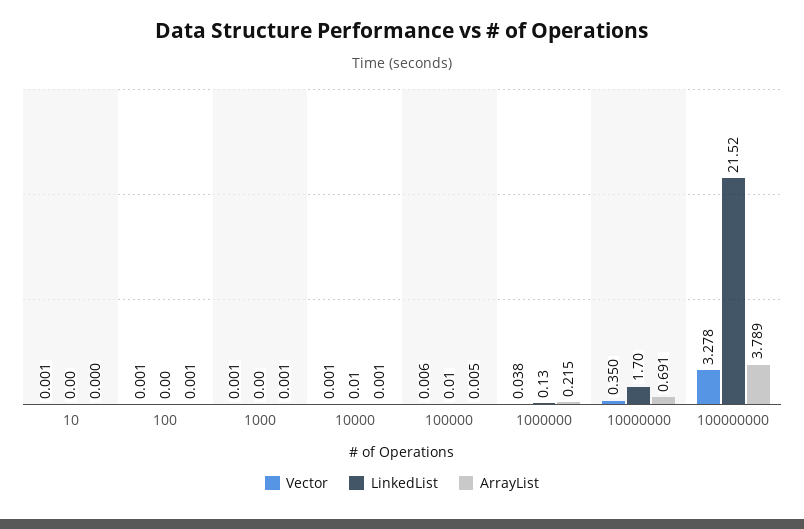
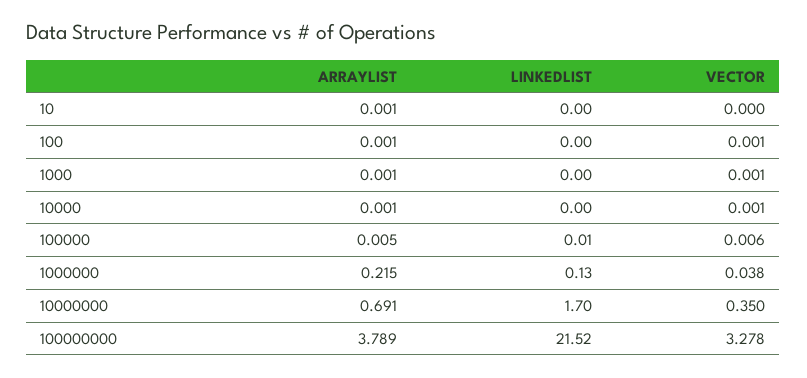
  {
    "Vector": {
-     "10": 0.001,
+     "10": 0,
      "100": 0.001,
      "1000": 0.001,
      "10000": 0.001,
      "100000": 0.006,
      "1000000": 0.038,
      "10000000": 0.35,
      "100000000": 3.278
    },
    "LinkedList": {
      "10": 0,
      "100": 0,
      "1000": 0,
-     "10000": 0.01,
+     "10000": 0,
      "100000": 0.01,
      "1000000": 0.13,
      "10000000": 1.7,
      "100000000": 21.52
    },
    "ArrayList": {
-     "10": 0,
+     "10": 0.001,
      "100": 0.001,
      "1000": 0.001,
      "10000": 0.001,
      "100000": 0.005,
      "1000000": 0.215,
      "10000000": 0.691,
      "100000000": 3.789
    }
  }

